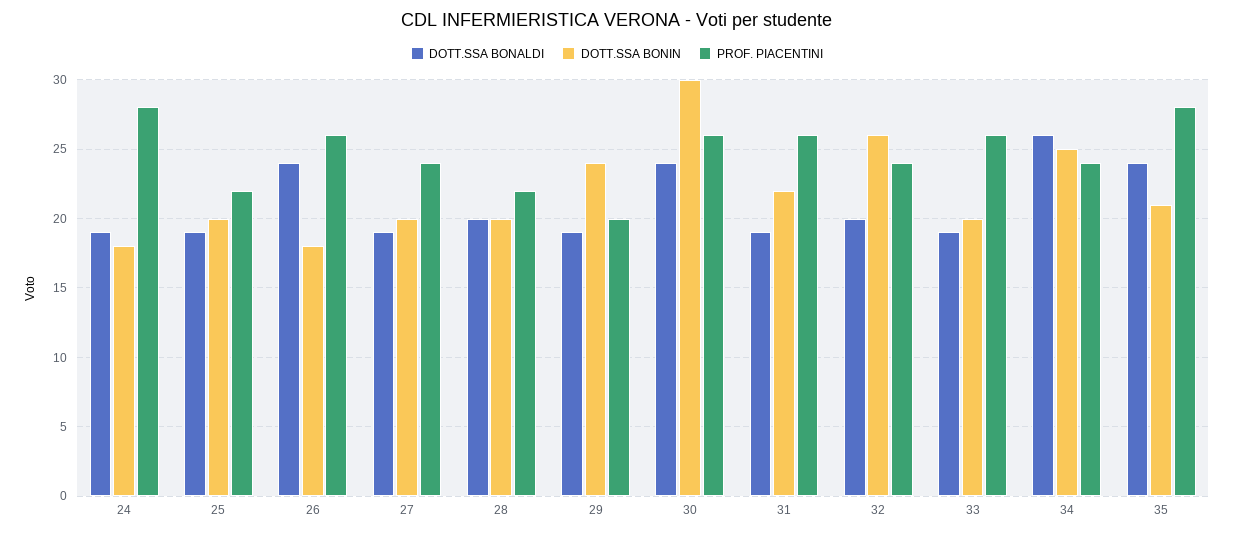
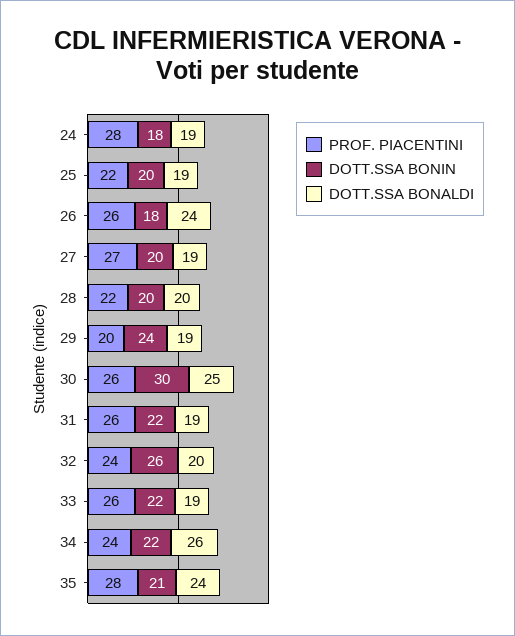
  {
    "DOTT.SSA BONALDI": {
      "24": 19,
      "25": 19,
      "26": 24,
      "27": 19,
      "28": 20,
      "29": 19,
-     "30": 24,
+     "30": 25,
      "31": 19,
      "32": 20,
      "33": 19,
      "34": 26,
      "35": 24
    },
    "DOTT.SSA BONIN": {
      "24": 18,
      "25": 20,
      "26": 18,
      "27": 20,
      "28": 20,
      "29": 24,
      "30": 30,
      "31": 22,
      "32": 26,
-     "33": 20,
+     "33": 22,
-     "34": 25,
+     "34": 22,
      "35": 21
    },
    "PROF. PIACENTINI": {
      "24": 28,
      "25": 22,
      "26": 26,
-     "27": 24,
+     "27": 27,
      "28": 22,
      "29": 20,
      "30": 26,
      "31": 26,
      "32": 24,
      "33": 26,
      "34": 24,
      "35": 28
    }
  }

